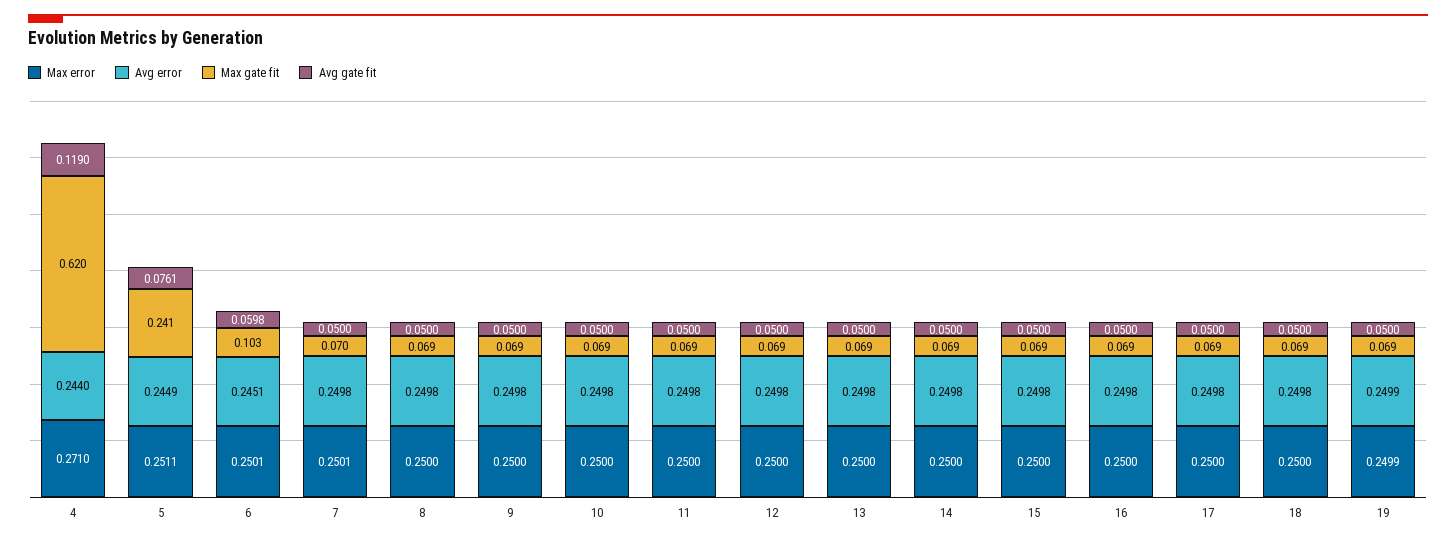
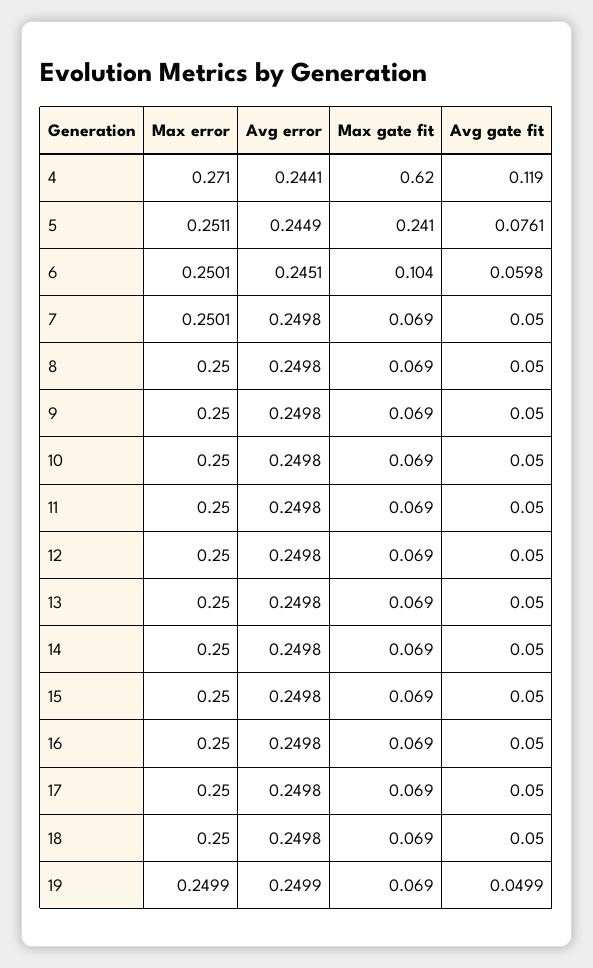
  {
    "Max error": {
      "4": 0.271,
      "5": 0.2511,
      "6": 0.2501,
      "7": 0.2501,
      "8": 0.25,
      "9": 0.25,
      "10": 0.25,
      "11": 0.25,
      "12": 0.25,
      "13": 0.25,
      "14": 0.25,
      "15": 0.25,
      "16": 0.25,
      "17": 0.25,
      "18": 0.25,
      "19": 0.2499
    },
    "Avg error": {
-     "4": 0.244,
+     "4": 0.2441,
      "5": 0.2449,
      "6": 0.2451,
      "7": 0.2498,
      "8": 0.2498,
      "9": 0.2498,
      "10": 0.2498,
      "11": 0.2498,
      "12": 0.2498,
      "13": 0.2498,
      "14": 0.2498,
      "15": 0.2498,
      "16": 0.2498,
      "17": 0.2498,
      "18": 0.2498,
      "19": 0.2499
    },
    "Max gate fit": {
      "4": 0.62,
      "5": 0.241,
-     "6": 0.103,
+     "6": 0.104,
-     "7": 0.07,
+     "7": 0.069,
      "8": 0.069,
      "9": 0.069,
      "10": 0.069,
      "11": 0.069,
      "12": 0.069,
      "13": 0.069,
      "14": 0.069,
      "15": 0.069,
      "16": 0.069,
      "17": 0.069,
      "18": 0.069,
      "19": 0.069
    },
    "Avg gate fit": {
      "4": 0.119,
      "5": 0.0761,
      "6": 0.0598,
      "7": 0.05,
      "8": 0.05,
      "9": 0.05,
      "10": 0.05,
      "11": 0.05,
      "12": 0.05,
      "13": 0.05,
      "14": 0.05,
      "15": 0.05,
      "16": 0.05,
      "17": 0.05,
      "18": 0.05,
-     "19": 0.05
+     "19": 0.0499
    }
  }

